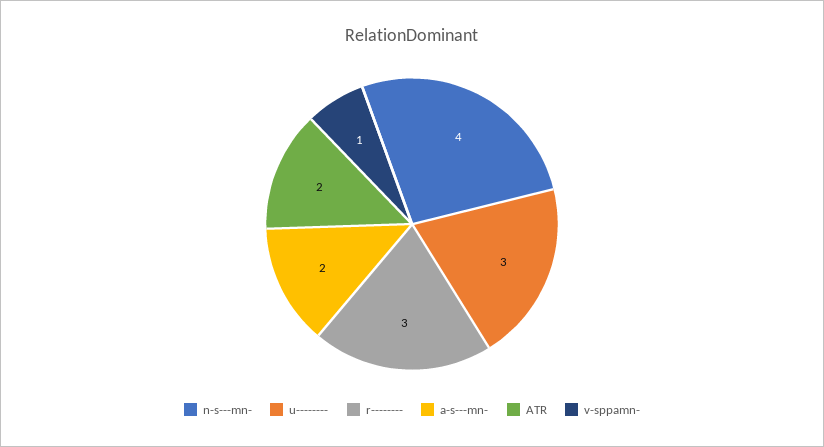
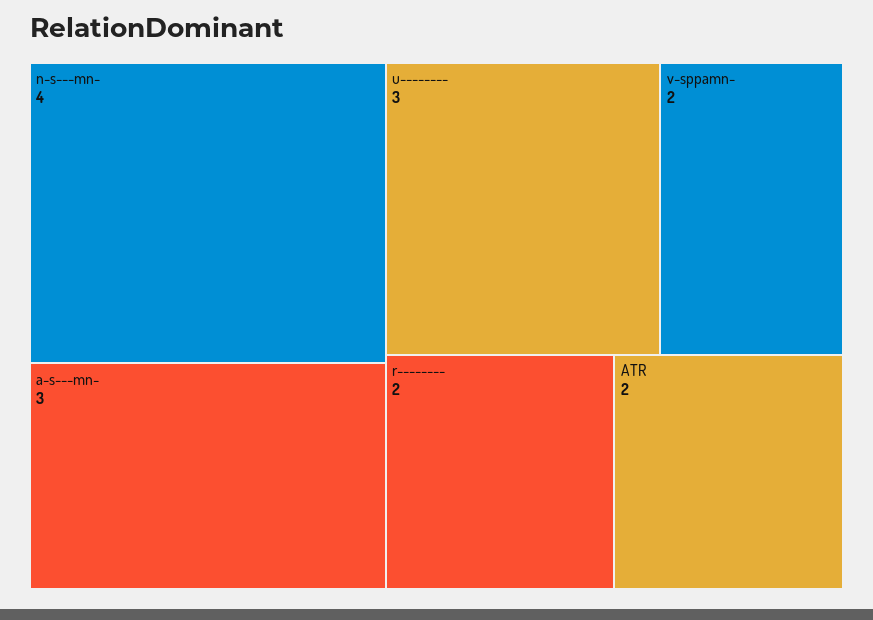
  {
    "n-s---mn-": 4,
    "u--------": 3,
-   "r--------": 3,
+   "r--------": 2,
-   "a-s---mn-": 2,
+   "a-s---mn-": 3,
    "ATR": 2,
-   "v-sppamn-": 1
+   "v-sppamn-": 2
  }

